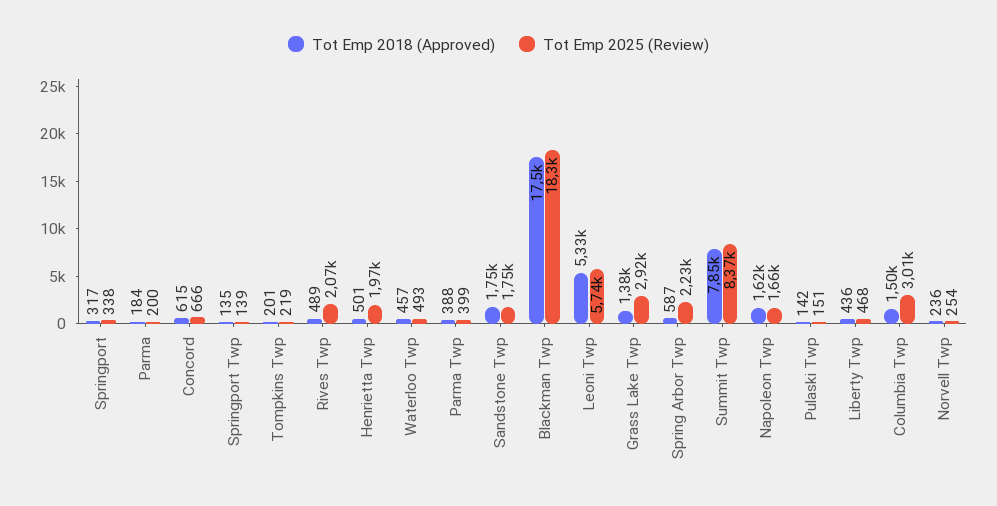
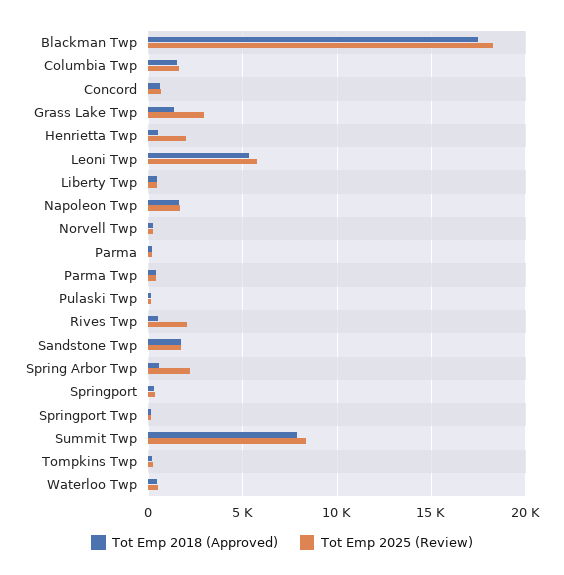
  {
    "Tot Emp 2018 (Approved)": {
      "Springport": 317,
      "Parma": 184,
      "Concord": 615,
      "Springport Twp": 135,
      "Tompkins Twp": 201,
      "Rives Twp": 489,
      "Henrietta Twp": 501,
      "Waterloo Twp": 457,
      "Parma Twp": 388,
      "Sandstone Twp": 1750,
      "Blackman Twp": 17500,
      "Leoni Twp": 5330,
      "Grass Lake Twp": 1380,
      "Spring Arbor Twp": 587,
      "Summit Twp": 7850,
      "Napoleon Twp": 1620,
      "Pulaski Twp": 142,
      "Liberty Twp": 436,
      "Columbia Twp": 1500,
      "Norvell Twp": 236
    },
    "Tot Emp 2025 (Review)": {
      "Springport": 338,
      "Parma": 200,
      "Concord": 666,
      "Springport Twp": 139,
      "Tompkins Twp": 219,
      "Rives Twp": 2070,
      "Henrietta Twp": 1970,
      "Waterloo Twp": 493,
      "Parma Twp": 399,
      "Sandstone Twp": 1750,
      "Blackman Twp": 18300,
      "Leoni Twp": 5740,
      "Grass Lake Twp": 2920,
      "Spring Arbor Twp": 2230,
      "Summit Twp": 8370,
      "Napoleon Twp": 1660,
      "Pulaski Twp": 151,
      "Liberty Twp": 468,
-     "Columbia Twp": 3010,
+     "Columbia Twp": 1500,
      "Norvell Twp": 254
    }
  }

